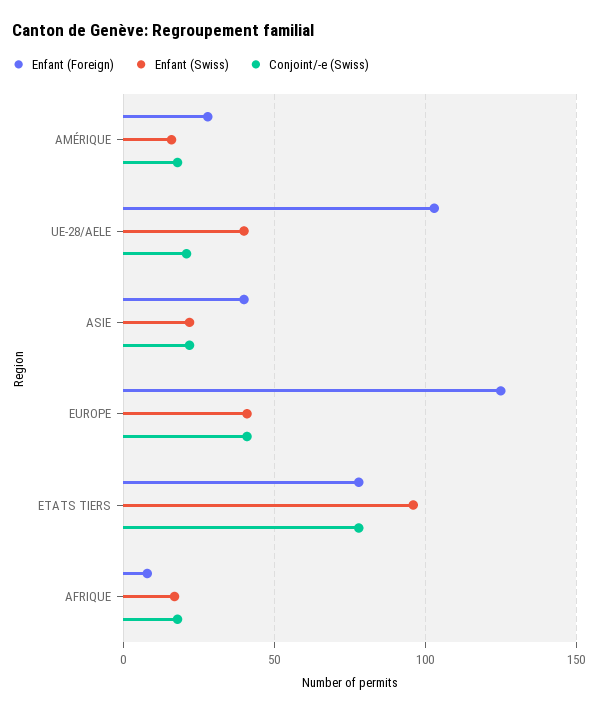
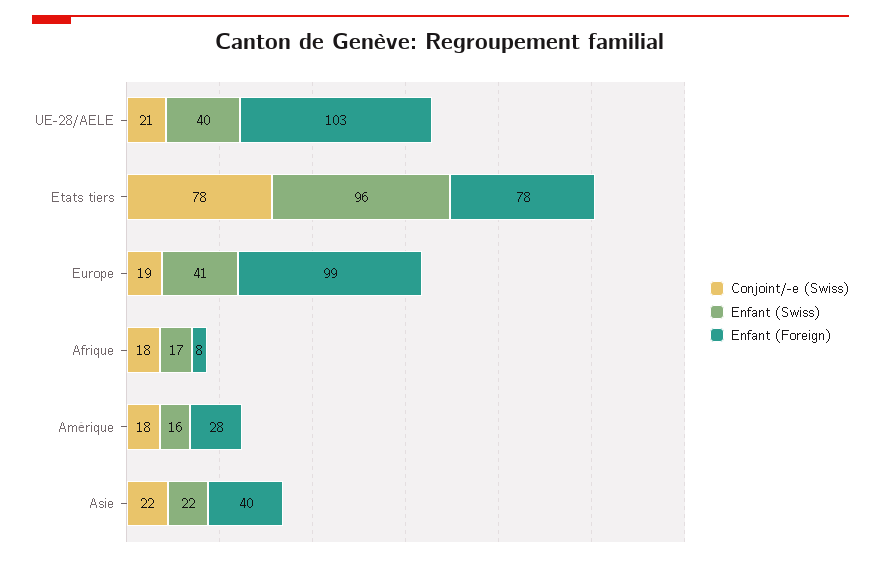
  {
    "Enfant (Foreign)": {
      "AMÉRIQUE": 28,
      "UE-28/AELE": 103,
      "ASIE": 40,
-     "EUROPE": 125,
+     "EUROPE": 99,
      "ETATS TIERS": 78,
      "AFRIQUE": 8
    },
    "Enfant (Swiss)": {
      "AMÉRIQUE": 16,
      "UE-28/AELE": 40,
      "ASIE": 22,
      "EUROPE": 41,
      "ETATS TIERS": 96,
      "AFRIQUE": 17
    },
    "Conjoint/-e (Swiss)": {
      "AMÉRIQUE": 18,
      "UE-28/AELE": 21,
      "ASIE": 22,
-     "EUROPE": 40,
+     "EUROPE": 19,
      "ETATS TIERS": 78,
      "AFRIQUE": 18
    }
  }

